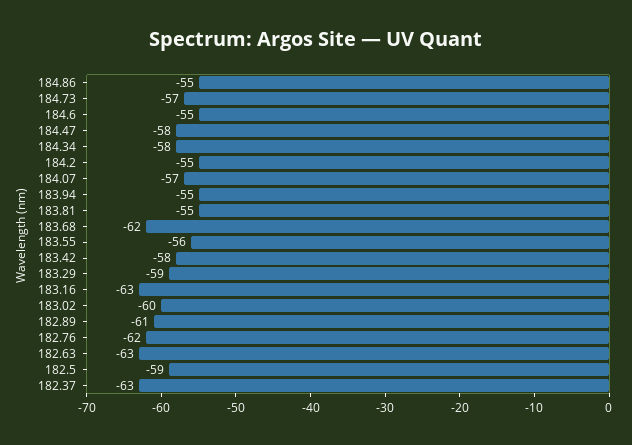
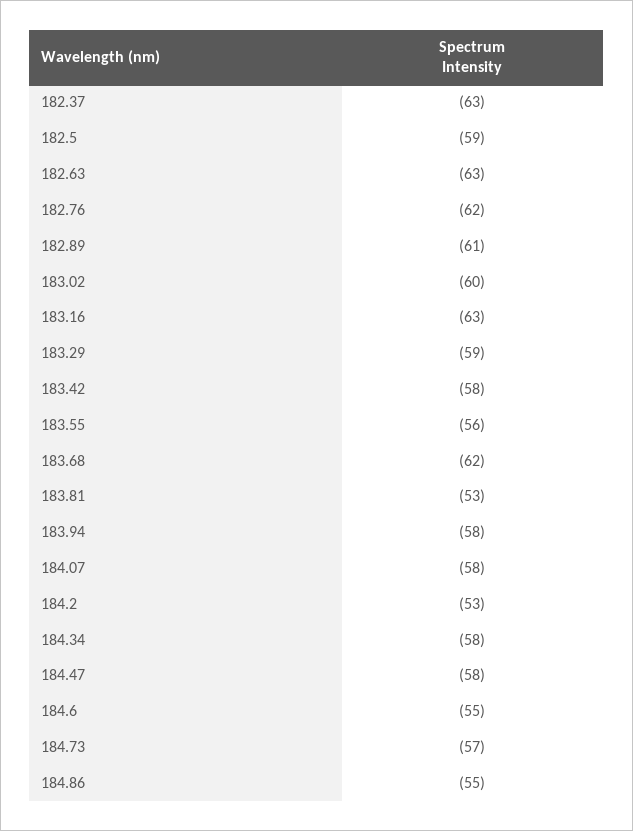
  {
    "184.86": -55,
    "184.73": -57,
    "184.6": -55,
    "184.47": -58,
    "184.34": -58,
-   "184.2": -55,
+   "184.2": -53,
-   "184.07": -57,
+   "184.07": -58,
-   "183.94": -55,
+   "183.94": -58,
-   "183.81": -55,
+   "183.81": -53,
    "183.68": -62,
    "183.55": -56,
    "183.42": -58,
    "183.29": -59,
    "183.16": -63,
    "183.02": -60,
    "182.89": -61,
    "182.76": -62,
    "182.63": -63,
    "182.5": -59,
    "182.37": -63
  }

